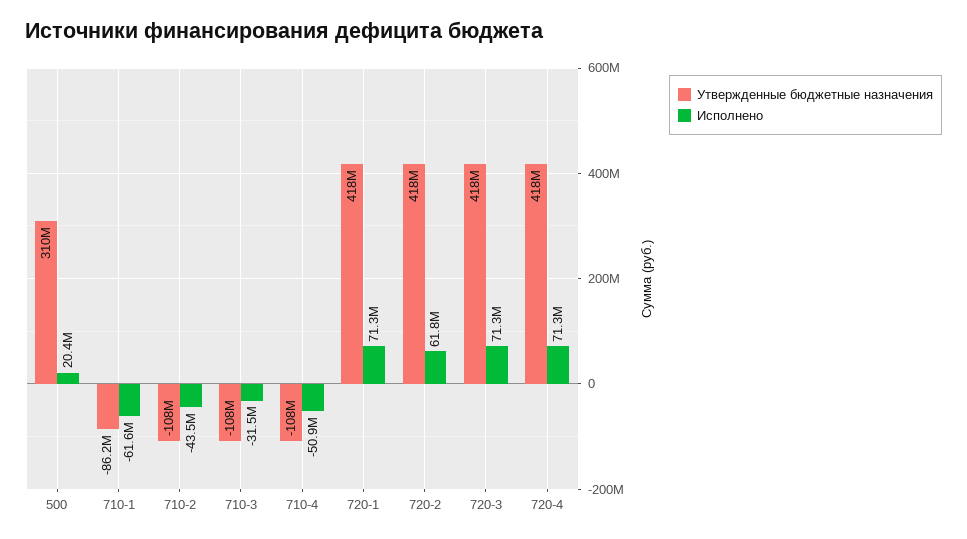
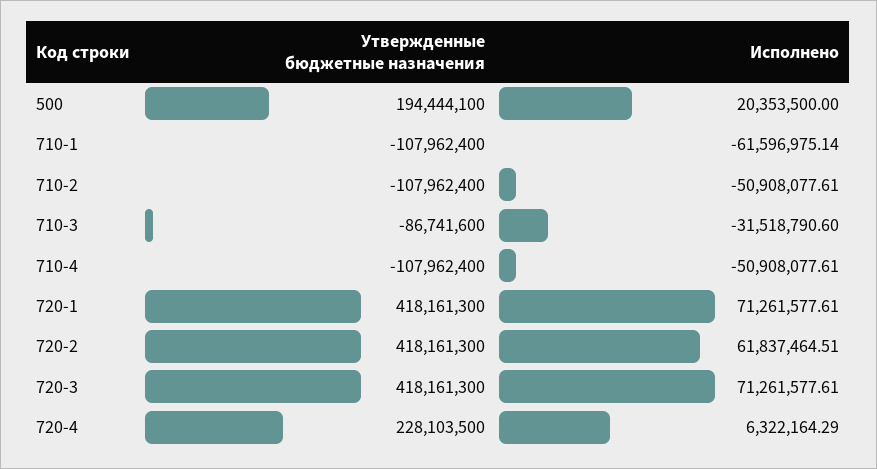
  {
    "Утвержденные бюджетные назначения": {
-     "500": 310000000,
+     "500": 194444100,
-     "710-1": -86200000,
+     "710-1": -107962400,
      "710-2": -107962400,
-     "710-3": -108000000,
+     "710-3": -86741600,
      "710-4": -107962400,
      "720-1": 418161300,
      "720-2": 418161300,
      "720-3": 418161300,
-     "720-4": 418000000
+     "720-4": 228103500
    },
    "Исполнено": {
      "500": 20353500,
      "710-1": -61596975.14,
-     "710-2": -43500000,
+     "710-2": -50908077.61,
      "710-3": -31518790.6,
      "710-4": -50908077.61,
      "720-1": 71261577.61,
      "720-2": 61837464.51,
      "720-3": 71261577.61,
-     "720-4": 71300000
+     "720-4": 6322164.29
    }
  }

